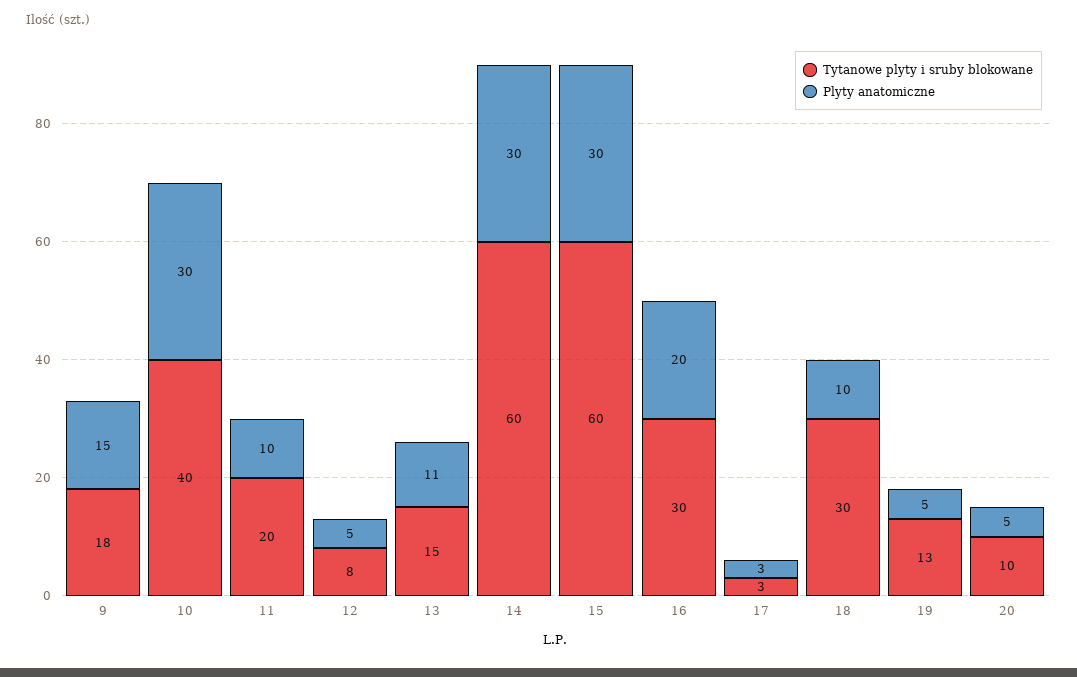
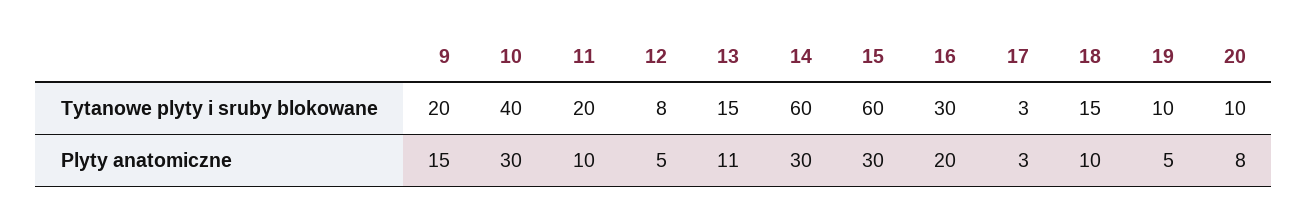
  {
    "Tytanowe plyty i sruby blokowane": {
-     "9": 18,
+     "9": 20,
      "10": 40,
      "11": 20,
      "12": 8,
      "13": 15,
      "14": 60,
      "15": 60,
      "16": 30,
      "17": 3,
-     "18": 30,
+     "18": 15,
-     "19": 13,
+     "19": 10,
      "20": 10
    },
    "Plyty anatomiczne": {
      "9": 15,
      "10": 30,
      "11": 10,
      "12": 5,
      "13": 11,
      "14": 30,
      "15": 30,
      "16": 20,
      "17": 3,
      "18": 10,
      "19": 5,
-     "20": 5
+     "20": 8
    }
  }

